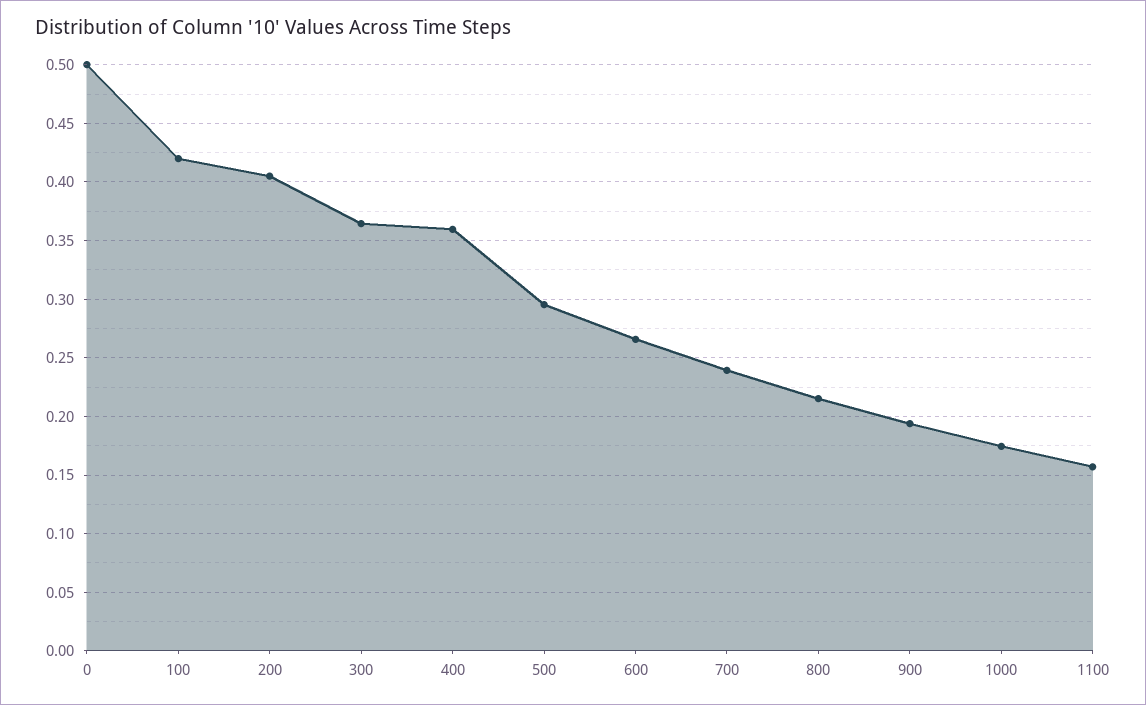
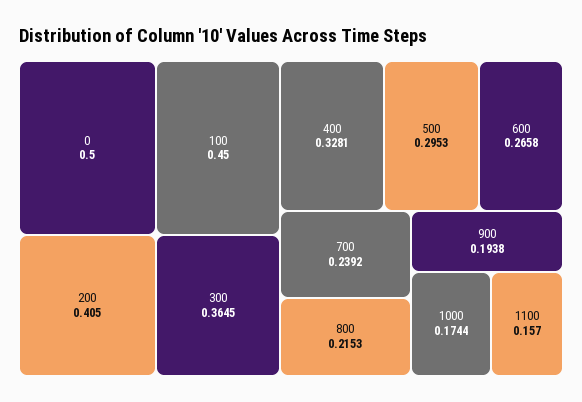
  {
    "0": 0.5,
-   "100": 0.42,
+   "100": 0.45,
    "200": 0.405,
    "300": 0.3645,
-   "400": 0.36,
+   "400": 0.3281,
    "500": 0.2953,
    "600": 0.2658,
    "700": 0.2392,
    "800": 0.2153,
    "900": 0.1938,
    "1000": 0.1744,
    "1100": 0.157
  }

